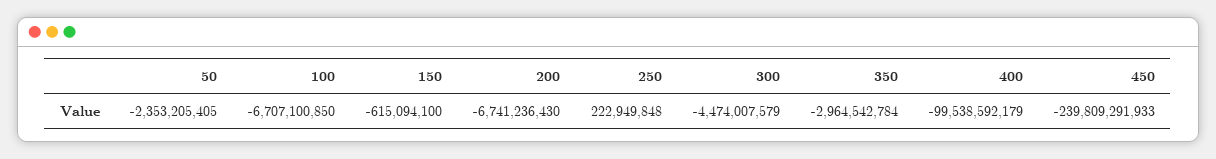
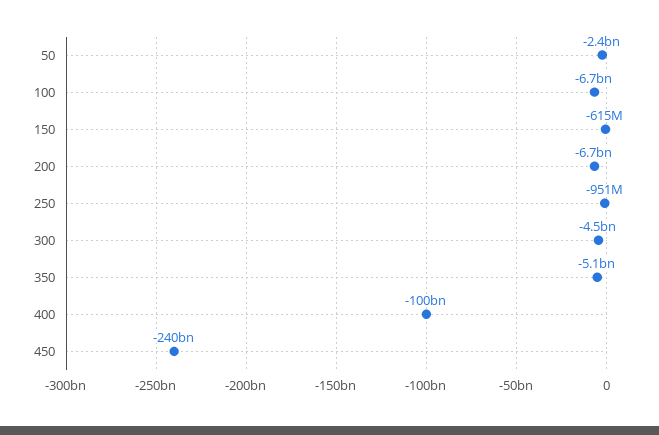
  {
    "50": -2353205405,
    "100": -6707100850,
    "150": -615094100,
    "200": -6741236430,
-   "250": 222949848,
+   "250": -951000000,
    "300": -4474007579,
-   "350": -2964542784,
+   "350": -5100000000,
    "400": -99538592179,
    "450": -239809291933
  }

